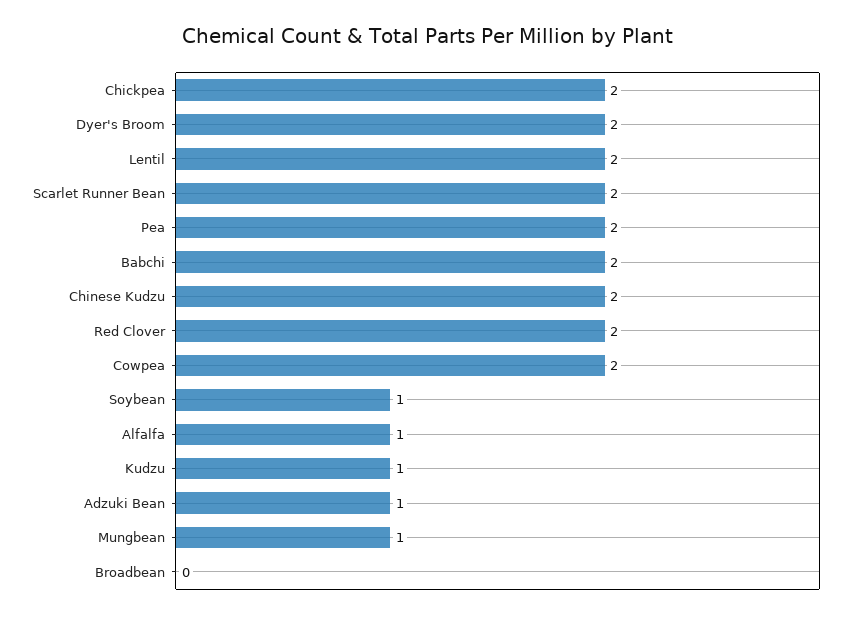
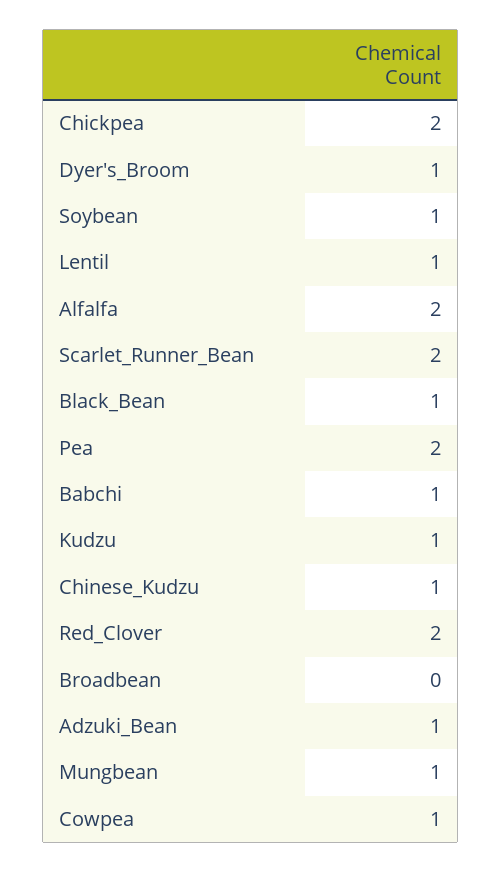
  {
    "Chickpea": 2,
-   "Dyer's Broom": 2,
+   "Dyer's Broom": 1,
-   "Lentil": 2,
+   "Lentil": 1,
    "Scarlet Runner Bean": 2,
    "Pea": 2,
-   "Babchi": 2,
+   "Babchi": 1,
-   "Chinese Kudzu": 2,
+   "Chinese Kudzu": 1,
    "Red Clover": 2,
-   "Cowpea": 2,
+   "Cowpea": 1,
    "Soybean": 1,
-   "Alfalfa": 1,
+   "Alfalfa": 2,
    "Kudzu": 1,
    "Adzuki Bean": 1,
    "Mungbean": 1,
-   "Broadbean": 0
+   "Broadbean": 0,
+   "Black_Bean": 1
  }

